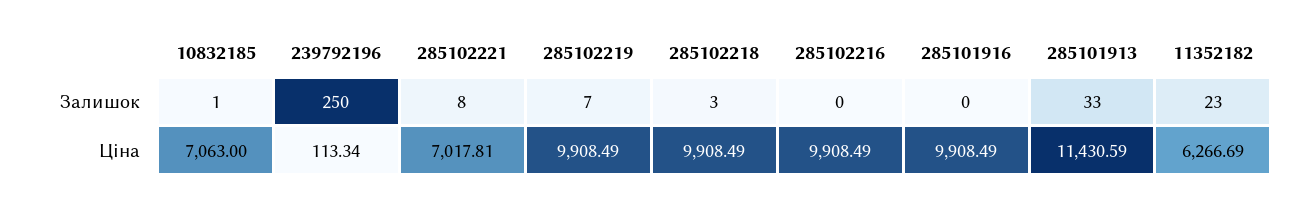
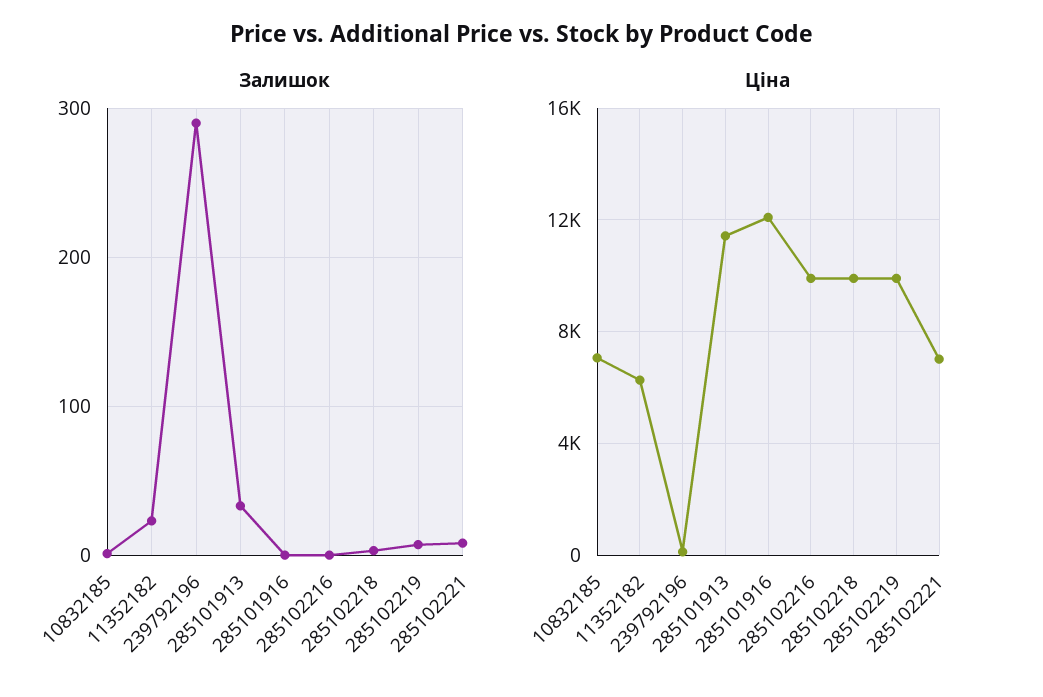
  {
    "Залишок": {
      "10832185": 1,
-     "239792196": 250,
+     "239792196": 290,
      "285102221": 8,
      "285102219": 7,
      "285102218": 3,
      "285102216": 0,
      "285101916": 0,
      "285101913": 33,
      "11352182": 23
    },
    "Ціна": {
      "10832185": 7063,
      "239792196": 113.34,
      "285102221": 7017.81,
      "285102219": 9908.49,
      "285102218": 9908.49,
      "285102216": 9908.49,
-     "285101916": 9908.49,
+     "285101916": 12000,
      "285101913": 11430.59,
      "11352182": 6266.69
    }
  }

